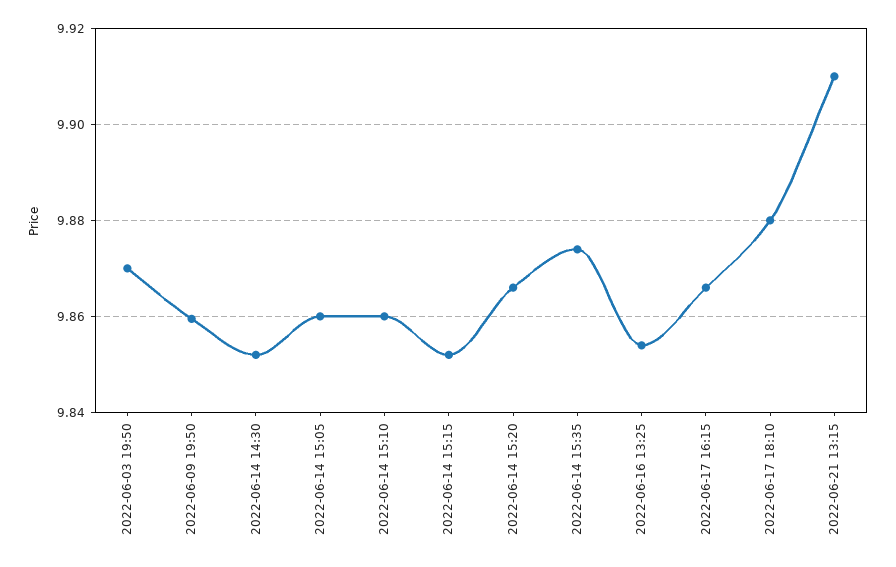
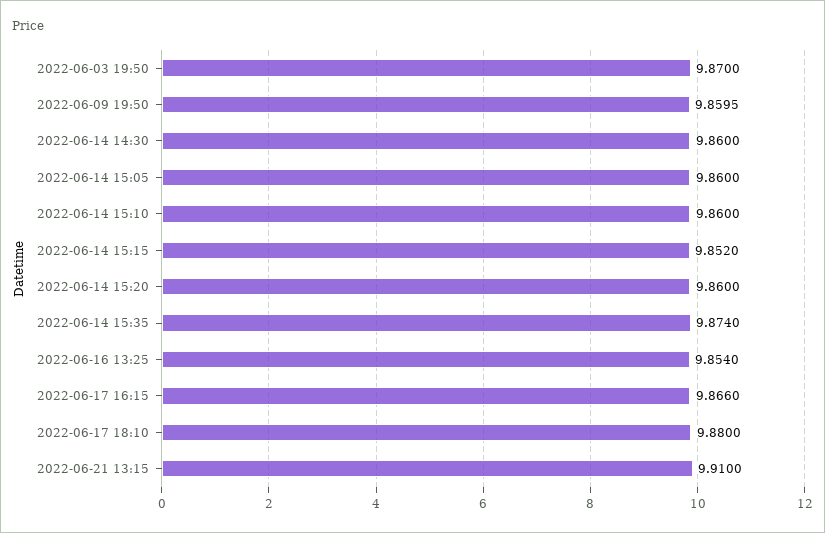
  {
    "2022-06-03 19:50": 9.87,
    "2022-06-09 19:50": 9.8595,
-   "2022-06-14 14:30": 9.852,
+   "2022-06-14 14:30": 9.86,
    "2022-06-14 15:05": 9.86,
    "2022-06-14 15:10": 9.86,
    "2022-06-14 15:15": 9.852,
-   "2022-06-14 15:20": 9.866,
+   "2022-06-14 15:20": 9.86,
    "2022-06-14 15:35": 9.874,
    "2022-06-16 13:25": 9.854,
    "2022-06-17 16:15": 9.866,
    "2022-06-17 18:10": 9.88,
    "2022-06-21 13:15": 9.91
  }

